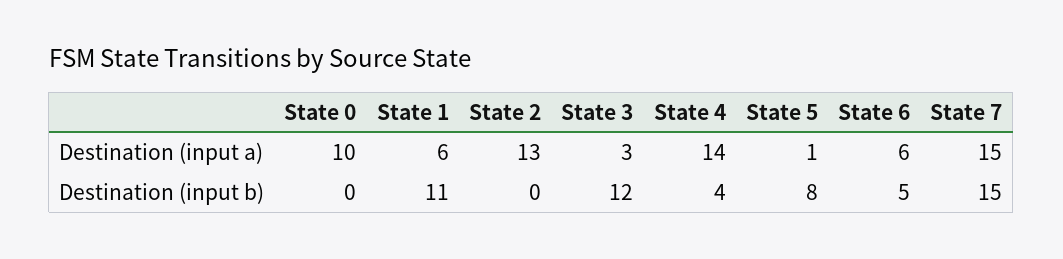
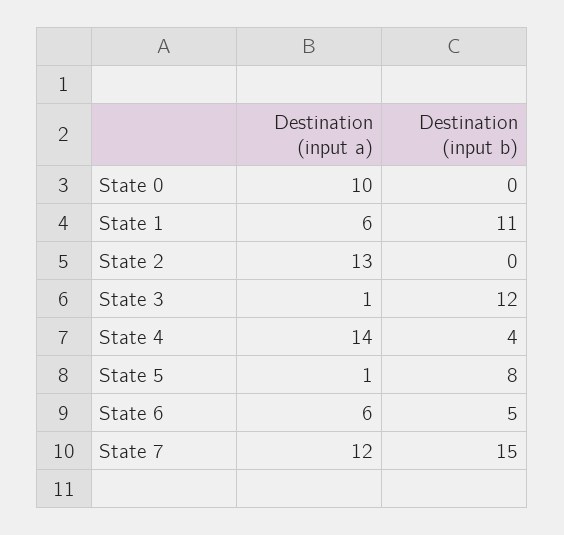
  {
    "State 0": {
      "Destination (input a)": 10,
      "Destination (input b)": 0
    },
    "State 1": {
      "Destination (input a)": 6,
      "Destination (input b)": 11
    },
    "State 2": {
      "Destination (input a)": 13,
      "Destination (input b)": 0
    },
    "State 3": {
-     "Destination (input a)": 3,
+     "Destination (input a)": 1,
      "Destination (input b)": 12
    },
    "State 4": {
      "Destination (input a)": 14,
      "Destination (input b)": 4
    },
    "State 5": {
      "Destination (input a)": 1,
      "Destination (input b)": 8
    },
    "State 6": {
      "Destination (input a)": 6,
      "Destination (input b)": 5
    },
    "State 7": {
-     "Destination (input a)": 15,
+     "Destination (input a)": 12,
      "Destination (input b)": 15
    }
  }

